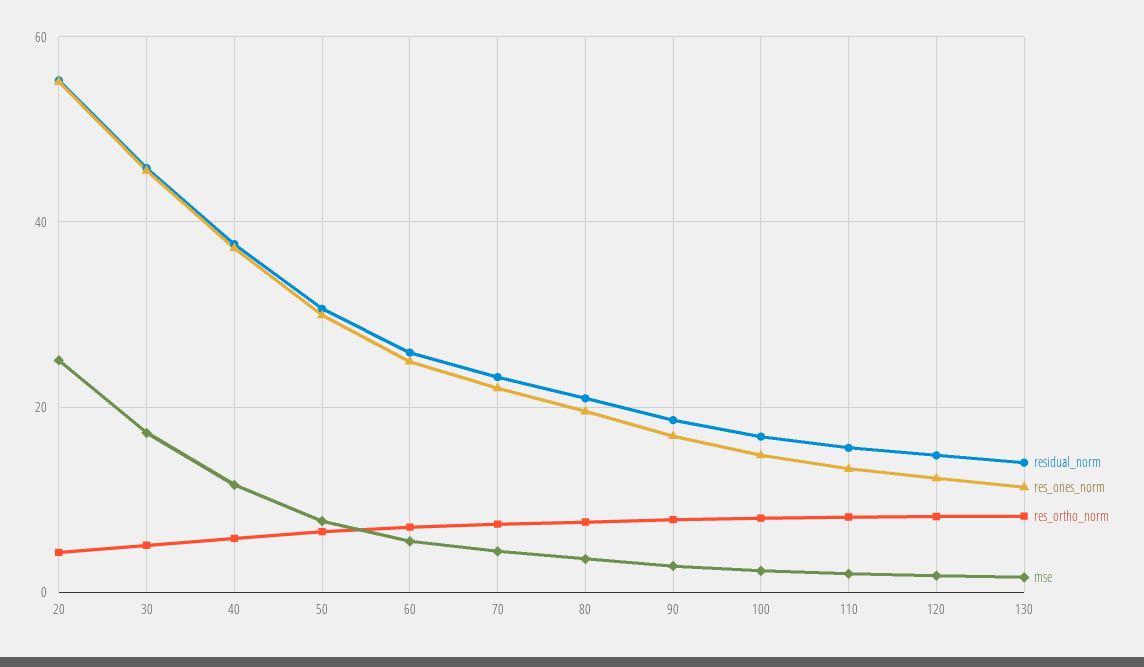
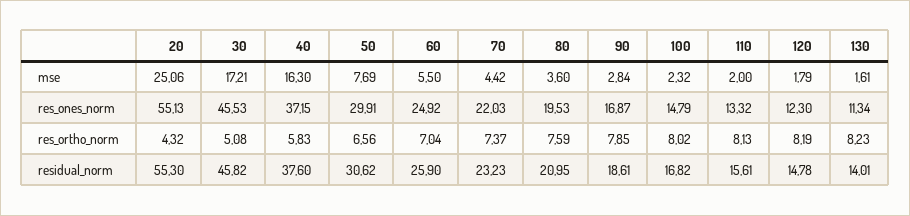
  {
    "residual_norm": {
      "20": 55.3,
      "30": 45.82,
      "40": 37.6,
      "50": 30.62,
      "60": 25.9,
      "70": 23.23,
      "80": 20.95,
      "90": 18.61,
      "100": 16.82,
      "110": 15.61,
      "120": 14.78,
      "130": 14.01
    },
    "res_ones_norm": {
      "20": 55.13,
      "30": 45.53,
      "40": 37.15,
      "50": 29.91,
      "60": 24.92,
      "70": 22.03,
      "80": 19.53,
      "90": 16.87,
      "100": 14.79,
      "110": 13.32,
      "120": 12.3,
      "130": 11.34
    },
    "res_ortho_norm": {
      "20": 4.32,
      "30": 5.08,
      "40": 5.83,
      "50": 6.56,
      "60": 7.04,
      "70": 7.37,
      "80": 7.59,
      "90": 7.85,
      "100": 8.02,
      "110": 8.13,
      "120": 8.19,
      "130": 8.23
    },
    "mse": {
      "20": 25.06,
      "30": 17.21,
-     "40": 12,
+     "40": 16.3,
      "50": 7.69,
      "60": 5.5,
      "70": 4.42,
      "80": 3.6,
      "90": 2.84,
      "100": 2.32,
      "110": 2,
      "120": 1.79,
      "130": 1.61
    }
  }

